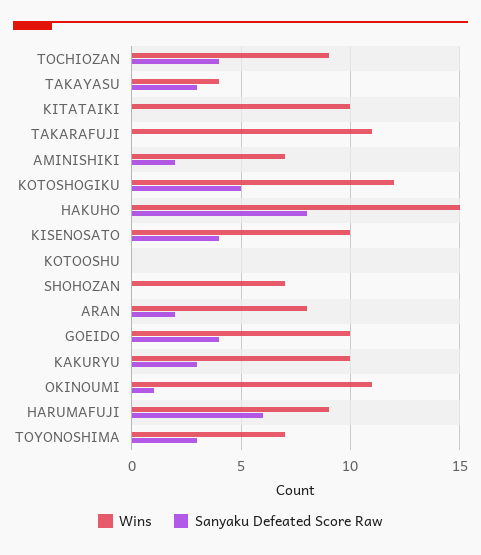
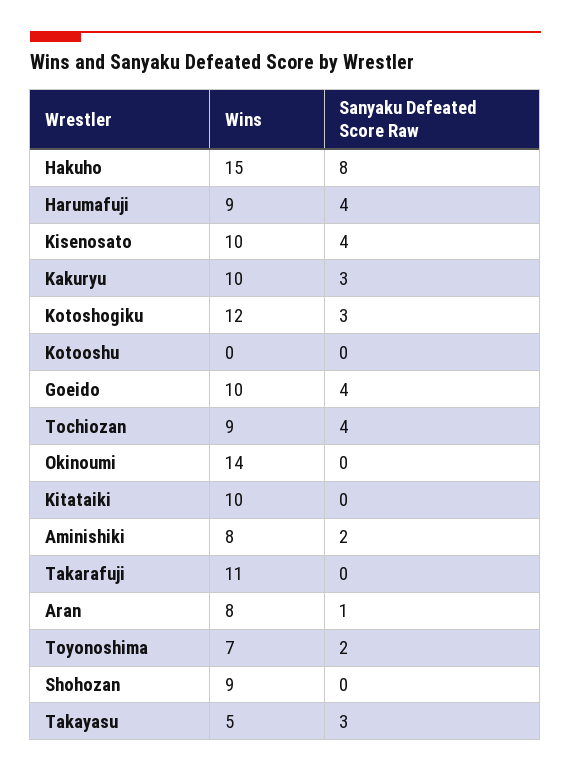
  {
    "Wins": {
      "TOCHIOZAN": 9,
-     "TAKAYASU": 4,
+     "TAKAYASU": 5,
      "KITATAIKI": 10,
      "TAKARAFUJI": 11,
-     "AMINISHIKI": 7,
+     "AMINISHIKI": 8,
      "KOTOSHOGIKU": 12,
      "HAKUHO": 15,
      "KISENOSATO": 10,
      "KOTOOSHU": 0,
-     "SHOHOZAN": 7,
+     "SHOHOZAN": 9,
      "ARAN": 8,
      "GOEIDO": 10,
      "KAKURYU": 10,
-     "OKINOUMI": 11,
+     "OKINOUMI": 14,
      "HARUMAFUJI": 9,
      "TOYONOSHIMA": 7
    },
    "Sanyaku Defeated Score Raw": {
      "TOCHIOZAN": 4,
      "TAKAYASU": 3,
      "KITATAIKI": 0,
      "TAKARAFUJI": 0,
      "AMINISHIKI": 2,
-     "KOTOSHOGIKU": 5,
+     "KOTOSHOGIKU": 3,
      "HAKUHO": 8,
      "KISENOSATO": 4,
      "KOTOOSHU": 0,
      "SHOHOZAN": 0,
-     "ARAN": 2,
+     "ARAN": 1,
      "GOEIDO": 4,
      "KAKURYU": 3,
-     "OKINOUMI": 1,
+     "OKINOUMI": 0,
-     "HARUMAFUJI": 6,
+     "HARUMAFUJI": 4,
-     "TOYONOSHIMA": 3
+     "TOYONOSHIMA": 2
    }
  }

